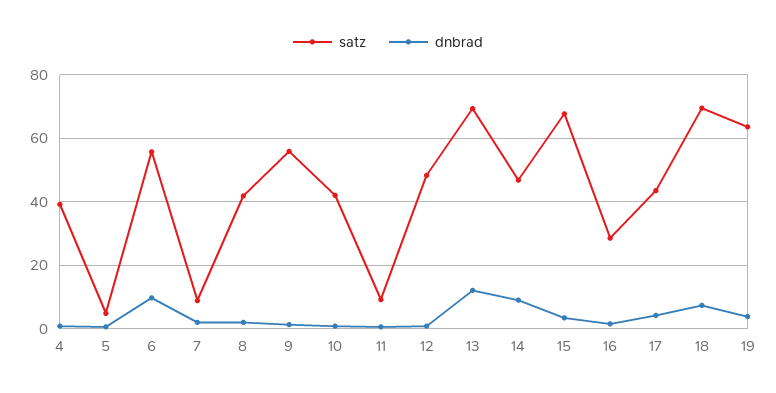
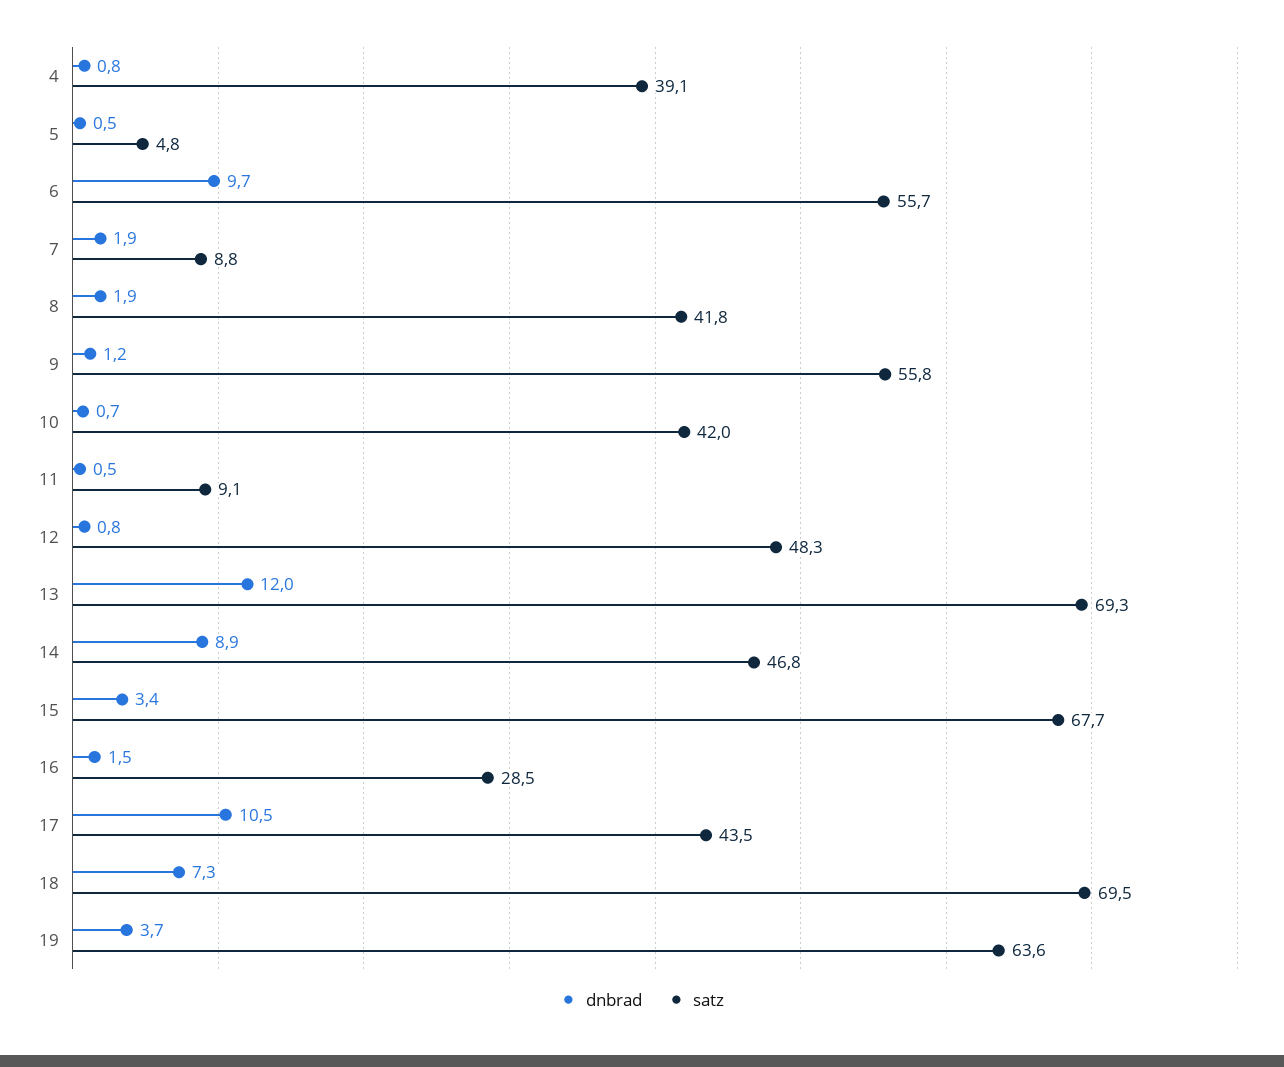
  {
    "satz": {
      "4": 39.1,
      "5": 4.8,
      "6": 55.7,
      "7": 8.8,
      "8": 41.8,
      "9": 55.8,
      "10": 42,
      "11": 9.1,
      "12": 48.3,
      "13": 69.3,
      "14": 46.8,
      "15": 67.7,
      "16": 28.5,
      "17": 43.5,
      "18": 69.5,
      "19": 63.6
    },
    "dnbrad": {
      "4": 0.8,
      "5": 0.5,
      "6": 9.7,
      "7": 1.9,
      "8": 1.9,
      "9": 1.2,
      "10": 0.7,
      "11": 0.5,
      "12": 0.8,
      "13": 12,
      "14": 8.9,
      "15": 3.4,
      "16": 1.5,
-     "17": 4,
+     "17": 10.5,
      "18": 7.3,
      "19": 3.7
    }
  }

